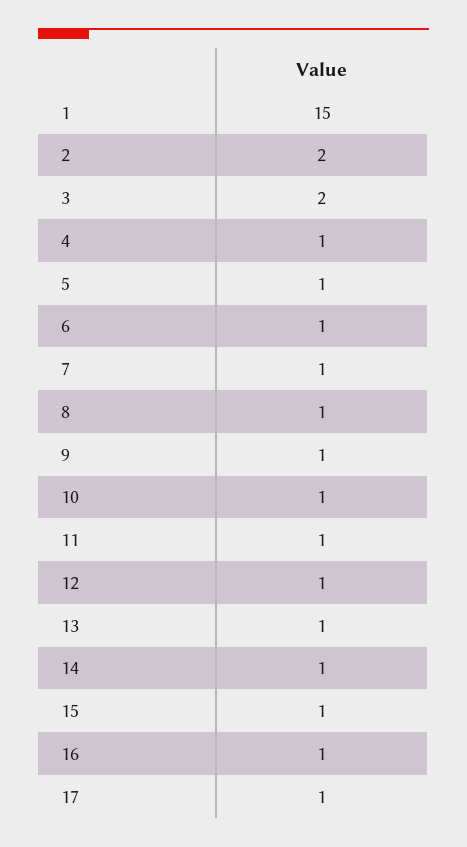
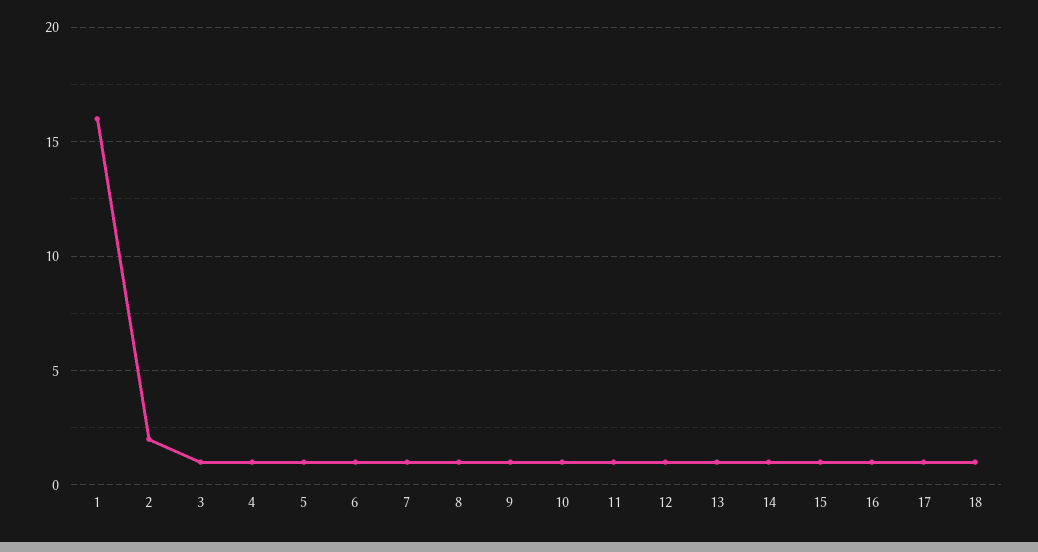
  {
-   "1": 15,
+   "1": 16,
    "2": 2,
-   "3": 2,
+   "3": 1,
    "4": 1,
    "5": 1,
    "6": 1,
    "7": 1,
    "8": 1,
    "9": 1,
    "10": 1,
    "11": 1,
    "12": 1,
    "13": 1,
    "14": 1,
    "15": 1,
    "16": 1,
-   "17": 1
+   "17": 1,
+   "18": 1
  }

